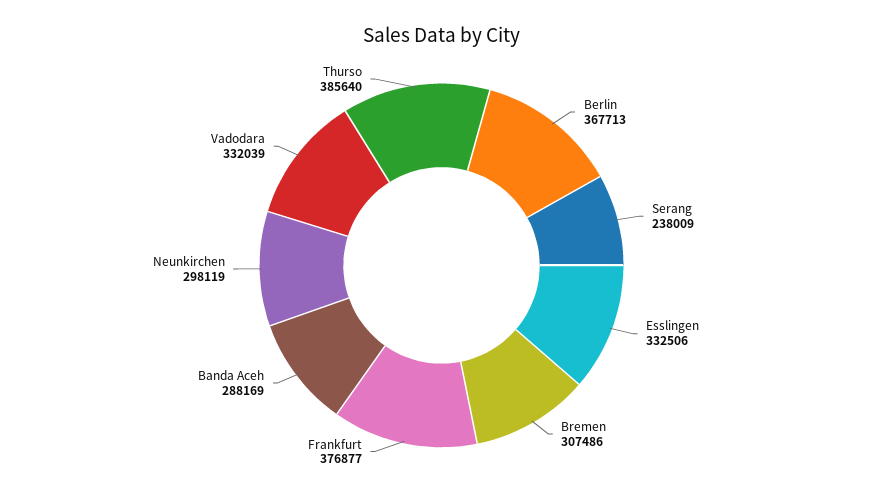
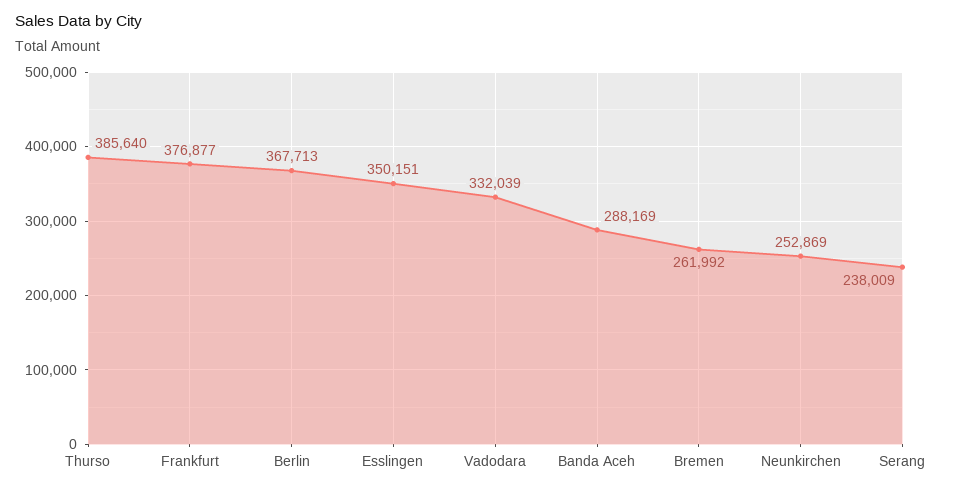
  {
    "Berlin": 367713,
    "Serang": 238009,
-   "Esslingen": 332506,
+   "Esslingen": 350151,
-   "Bremen": 307486,
+   "Bremen": 261992,
    "Frankfurt": 376877,
    "Banda Aceh": 288169,
-   "Neunkirchen": 298119,
+   "Neunkirchen": 252869,
    "Vadodara": 332039,
    "Thurso": 385640
  }

